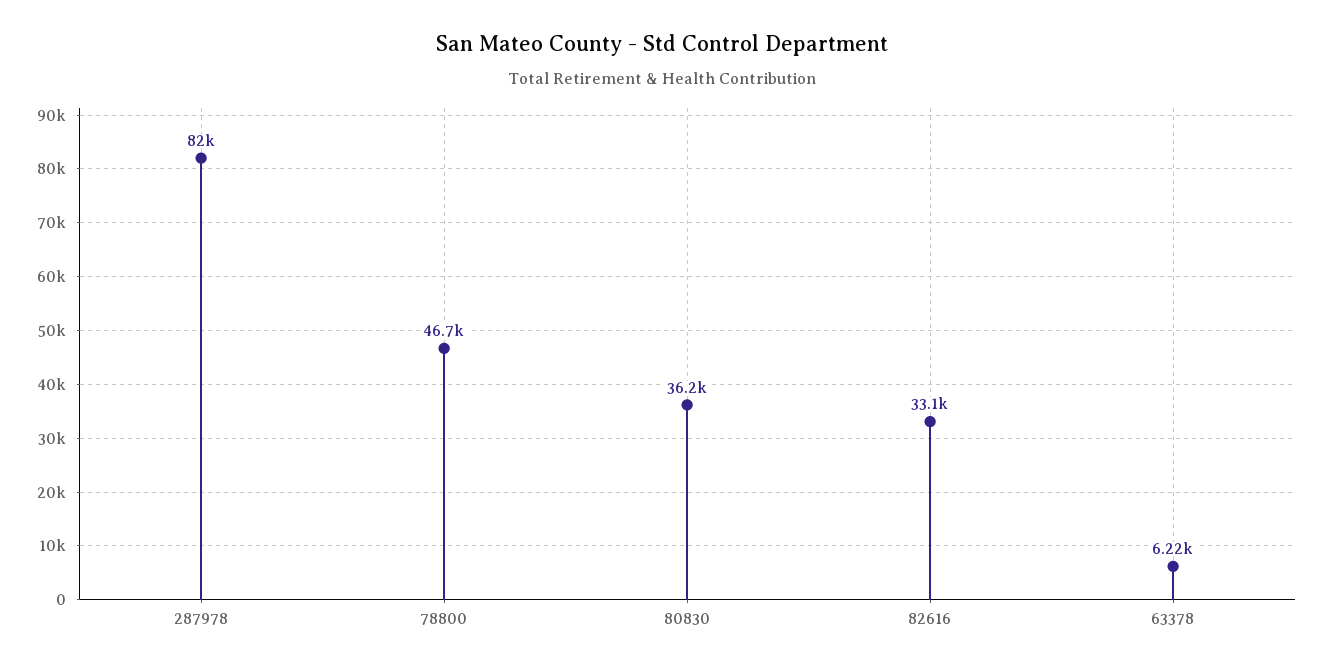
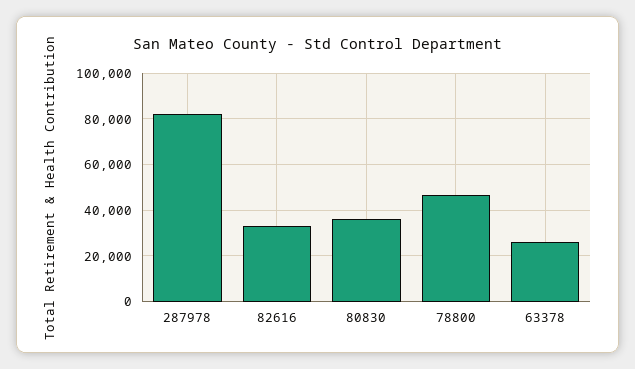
  {
    "287978": 82000,
    "78800": 46700,
    "80830": 36200,
    "82616": 33100,
-   "63378": 6220
+   "63378": 25000
  }

